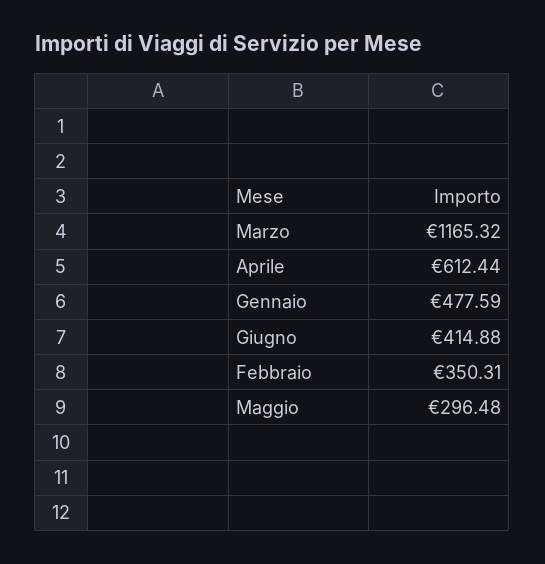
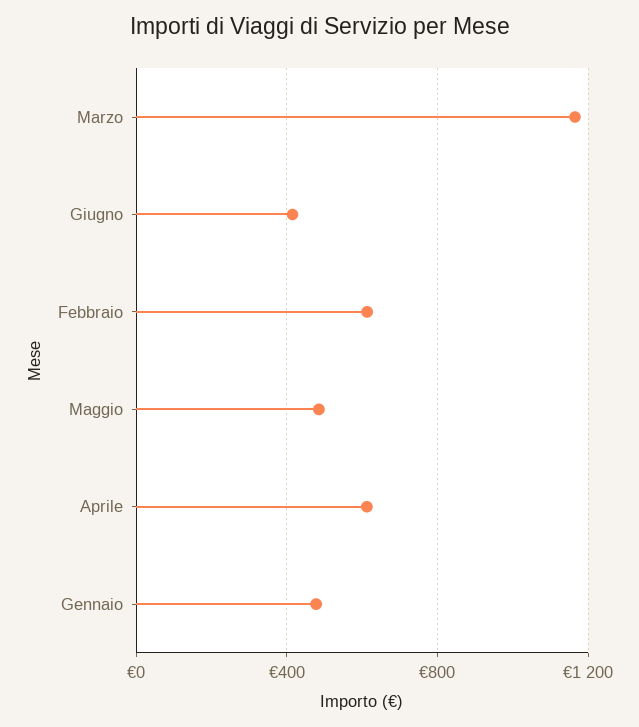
  {
    "Marzo": 1165.32,
    "Aprile": 612.44,
    "Gennaio": 477.59,
    "Giugno": 414.88,
-   "Febbraio": 350.31,
+   "Febbraio": 600,
-   "Maggio": 296.48
+   "Maggio": 500
  }

